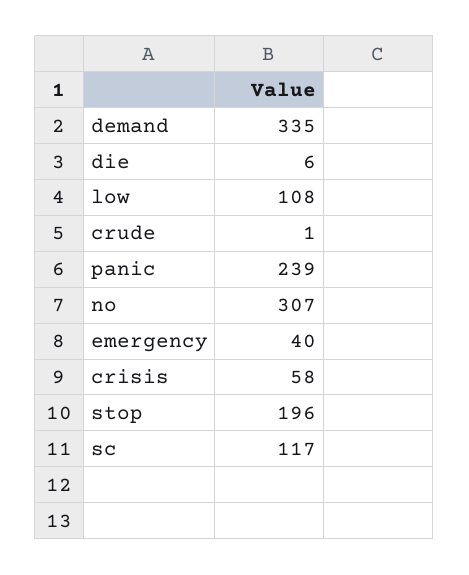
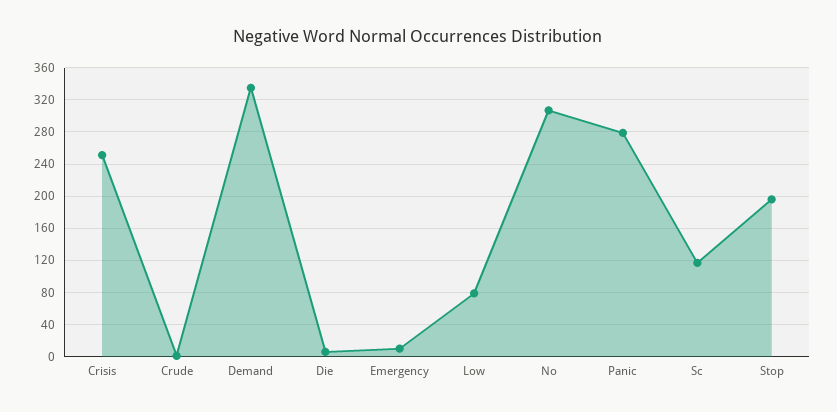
  {
    "demand": 335,
    "die": 6,
-   "low": 108,
+   "low": 80,
    "crude": 1,
-   "panic": 239,
+   "panic": 280,
    "no": 307,
-   "emergency": 40,
+   "emergency": 10,
-   "crisis": 58,
+   "crisis": 250,
    "stop": 196,
    "sc": 117
  }

